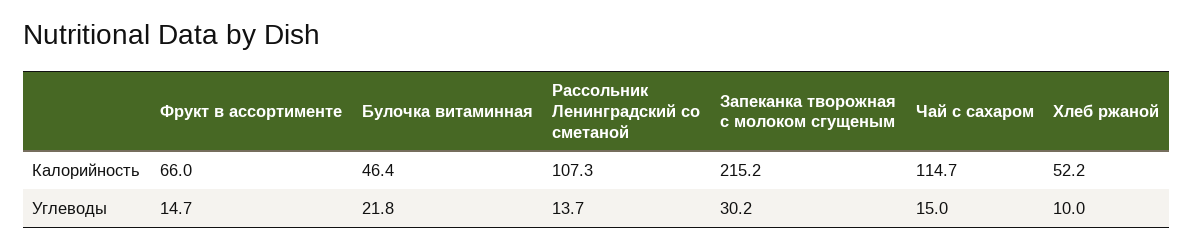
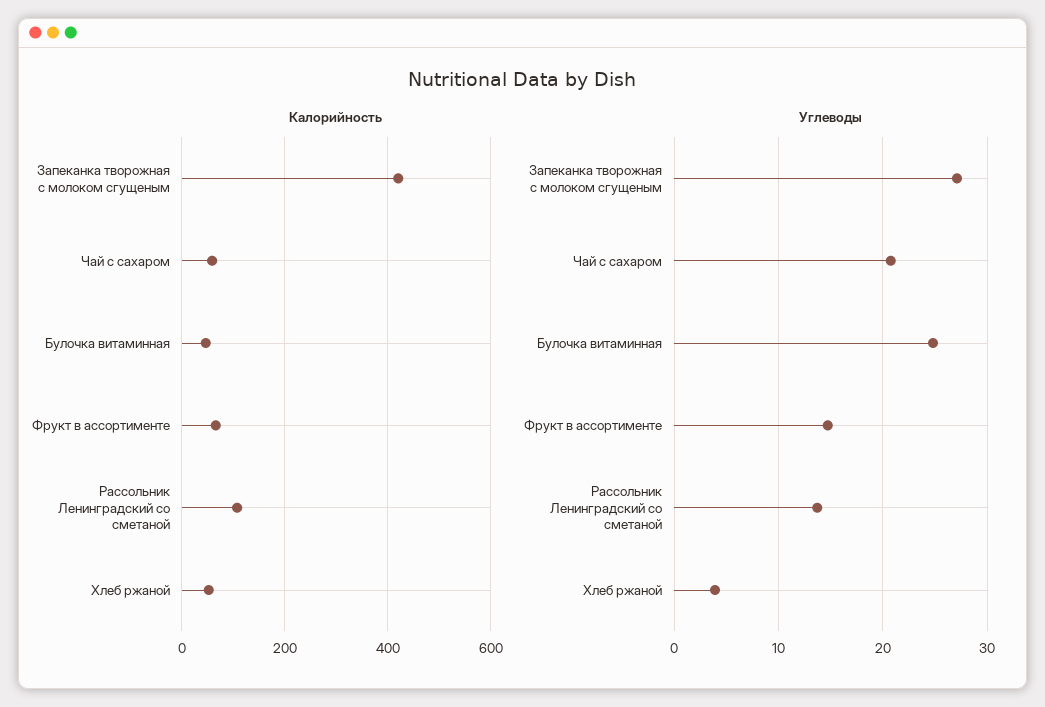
  {
    "Калорийность": {
      "Фрукт в ассортименте": 66,
      "Булочка витаминная": 46.4,
      "Рассольник Ленинградский со сметаной": 107.3,
-     "Запеканка творожная с молоком сгущеным": 215.2,
+     "Запеканка творожная с молоком сгущеным": 420,
-     "Чай с сахаром": 114.7,
+     "Чай с сахаром": 60,
      "Хлеб ржаной": 52.2
    },
    "Углеводы": {
      "Фрукт в ассортименте": 14.7,
-     "Булочка витаминная": 21.8,
+     "Булочка витаминная": 25,
      "Рассольник Ленинградский со сметаной": 13.7,
-     "Запеканка творожная с молоком сгущеным": 30.2,
+     "Запеканка творожная с молоком сгущеным": 27,
-     "Чай с сахаром": 15,
+     "Чай с сахаром": 21,
-     "Хлеб ржаной": 10
+     "Хлеб ржаной": 4
    }
  }

